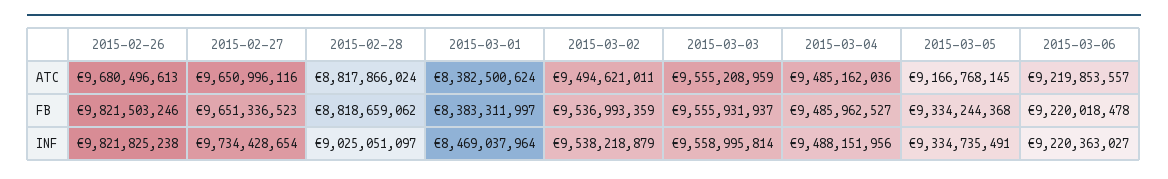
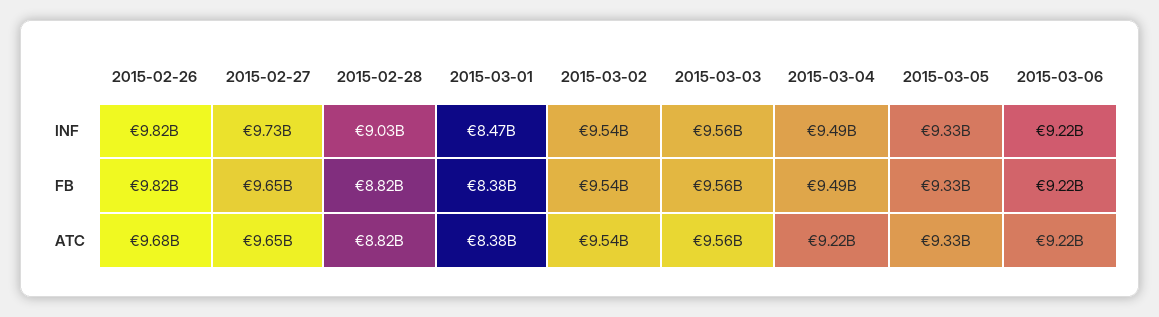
  {
    "2015-02-26": {
      "ATC": 9680496613,
      "FB": 9821503246,
      "INF": 9821825238
    },
    "2015-02-27": {
      "ATC": 9650996116,
      "FB": 9651336523,
      "INF": 9734428654
    },
    "2015-02-28": {
      "ATC": 8817866024,
      "FB": 8818659062,
      "INF": 9025051097
    },
    "2015-03-01": {
      "ATC": 8382500624,
      "FB": 8383311997,
      "INF": 8469037964
    },
    "2015-03-02": {
-     "ATC": 9494621011,
+     "ATC": 9540000000,
      "FB": 9536993359,
      "INF": 9538218879
    },
    "2015-03-03": {
      "ATC": 9555208959,
      "FB": 9555931937,
      "INF": 9558995814
    },
    "2015-03-04": {
-     "ATC": 9485162036,
+     "ATC": 9220000000,
      "FB": 9485962527,
      "INF": 9488151956
    },
    "2015-03-05": {
-     "ATC": 9166768145,
+     "ATC": 9330000000,
      "FB": 9334244368,
      "INF": 9334735491
    },
    "2015-03-06": {
      "ATC": 9219853557,
      "FB": 9220018478,
      "INF": 9220363027
    }
  }

